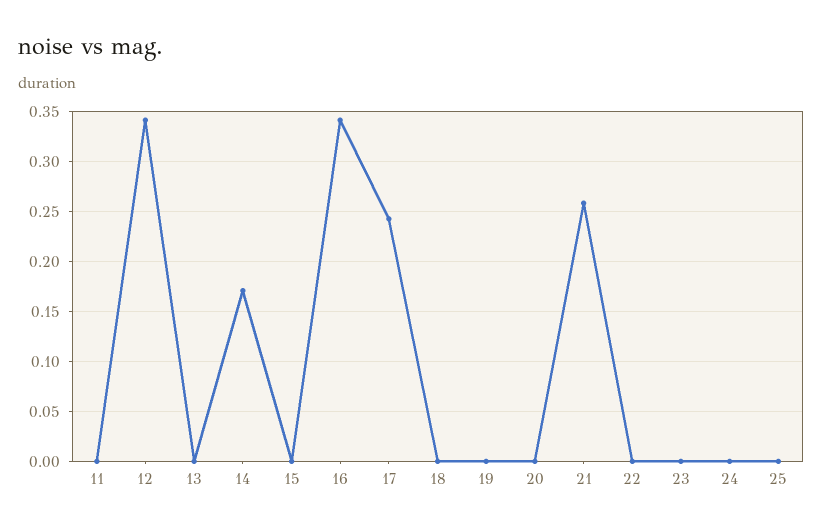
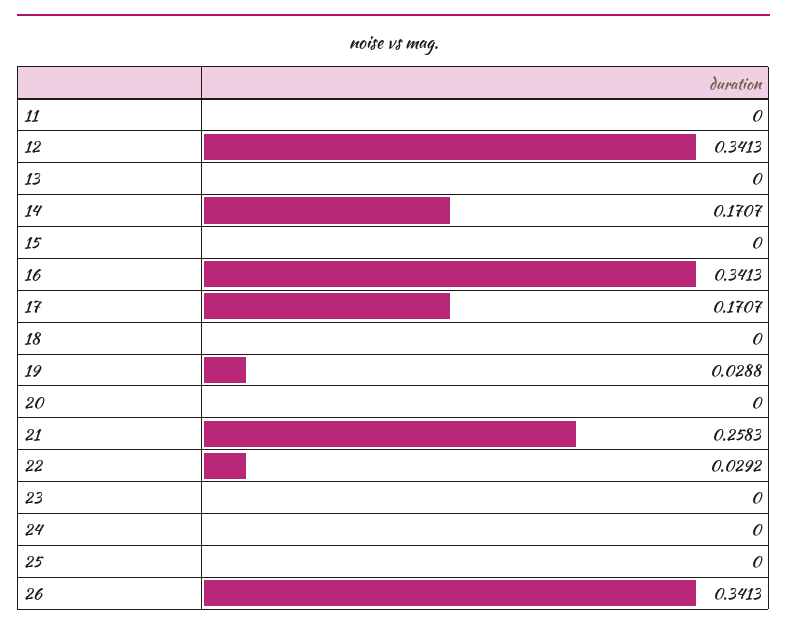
  {
    "11": 0,
    "12": 0.3413,
    "13": 0,
    "14": 0.1707,
    "15": 0,
    "16": 0.3413,
-   "17": 0.24,
+   "17": 0.1707,
    "18": 0,
-   "19": 0,
+   "19": 0.0288,
    "20": 0,
    "21": 0.2583,
-   "22": 0,
+   "22": 0.0292,
    "23": 0,
    "24": 0,
-   "25": 0
+   "25": 0,
+   "26": 0.3413
  }

